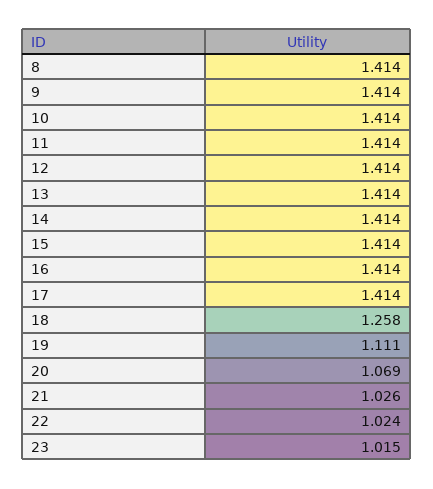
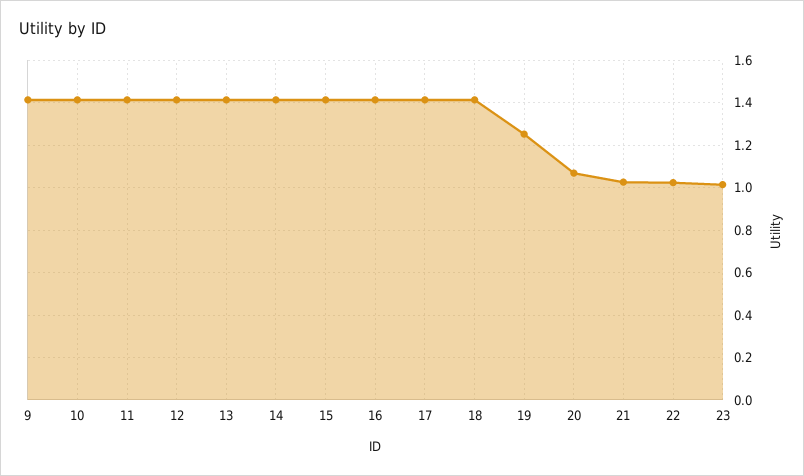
  {
-   "8": 1.414,
    "9": 1.414,
    "10": 1.414,
    "11": 1.414,
    "12": 1.414,
    "13": 1.414,
    "14": 1.414,
    "15": 1.414,
    "16": 1.414,
    "17": 1.414,
-   "18": 1.258,
+   "18": 1.4,
-   "19": 1.111,
+   "19": 1.25,
    "20": 1.069,
    "21": 1.026,
    "22": 1.024,
    "23": 1.015
  }

